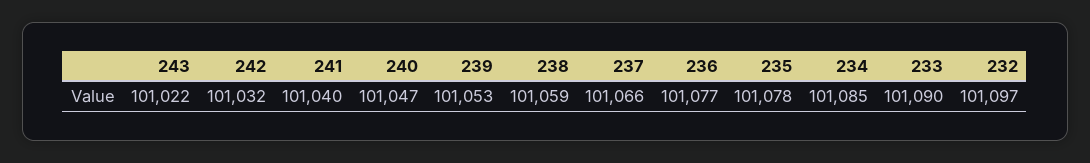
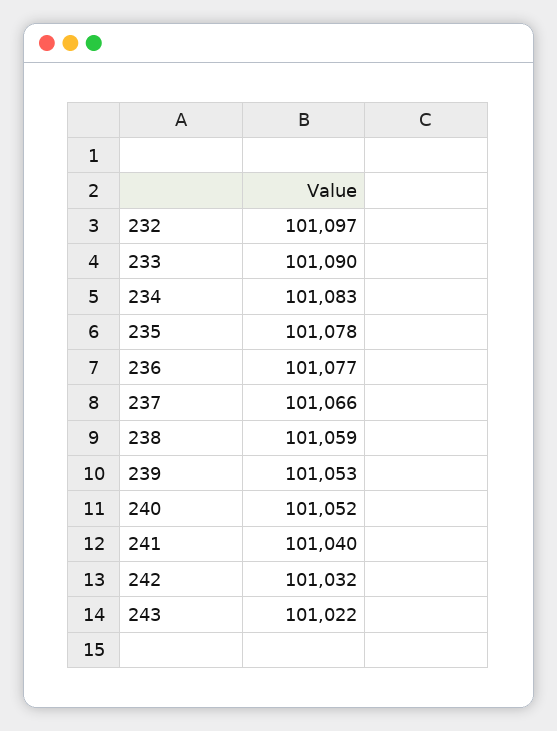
  {
    "243": 101022,
    "242": 101032,
    "241": 101040,
-   "240": 101047,
+   "240": 101052,
    "239": 101053,
    "238": 101059,
    "237": 101066,
    "236": 101077,
    "235": 101078,
-   "234": 101085,
+   "234": 101083,
    "233": 101090,
    "232": 101097
  }

